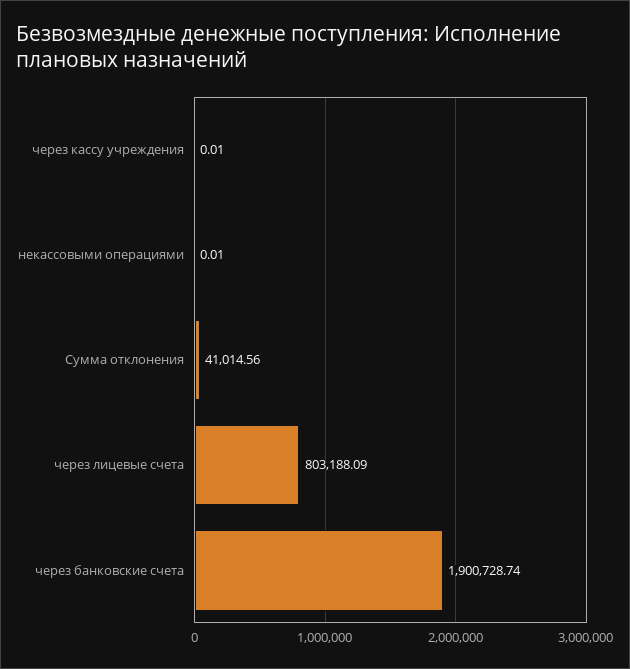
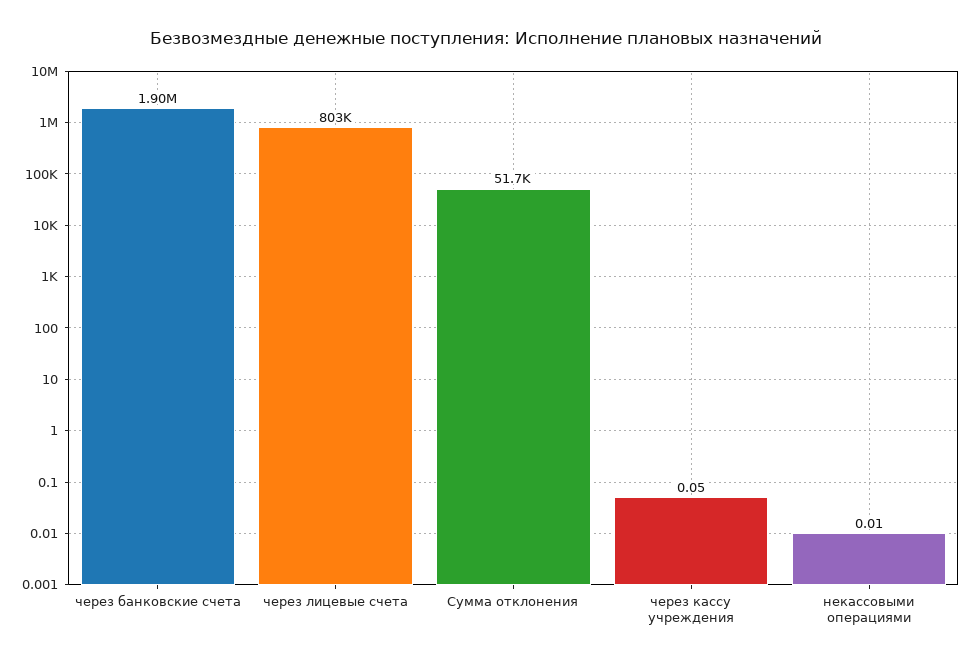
  {
-   "через кассу учреждения": 0.01,
+   "через кассу учреждения": 0.05,
    "некассовыми операциями": 0.01,
-   "Сумма отклонения": 41014.56,
+   "Сумма отклонения": 51700,
    "через лицевые счета": 803188.09,
    "через банковские счета": 1900728.74
  }

